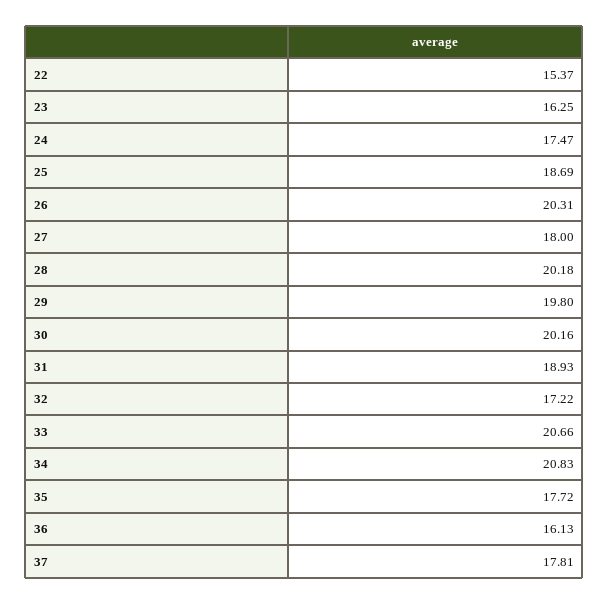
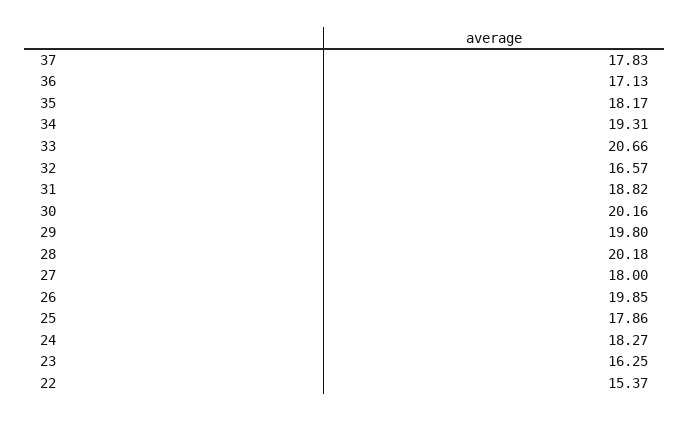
  {
    "22": 15.37,
    "23": 16.25,
-   "24": 17.47,
+   "24": 18.27,
-   "25": 18.69,
+   "25": 17.86,
-   "26": 20.31,
+   "26": 19.85,
    "27": 18,
    "28": 20.18,
    "29": 19.8,
    "30": 20.16,
-   "31": 18.93,
+   "31": 18.82,
-   "32": 17.22,
+   "32": 16.57,
    "33": 20.66,
-   "34": 20.83,
+   "34": 19.31,
-   "35": 17.72,
+   "35": 18.17,
-   "36": 16.13,
+   "36": 17.13,
-   "37": 17.81
+   "37": 17.83
  }

